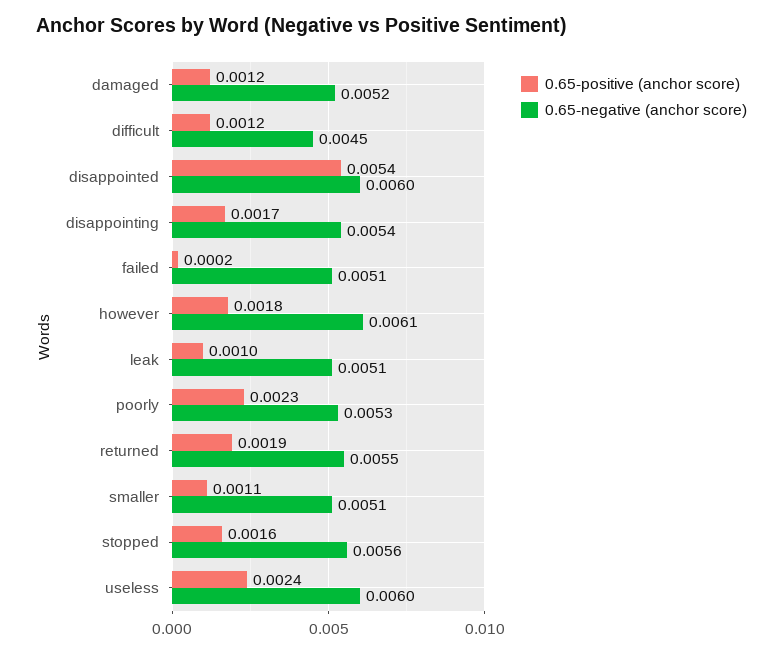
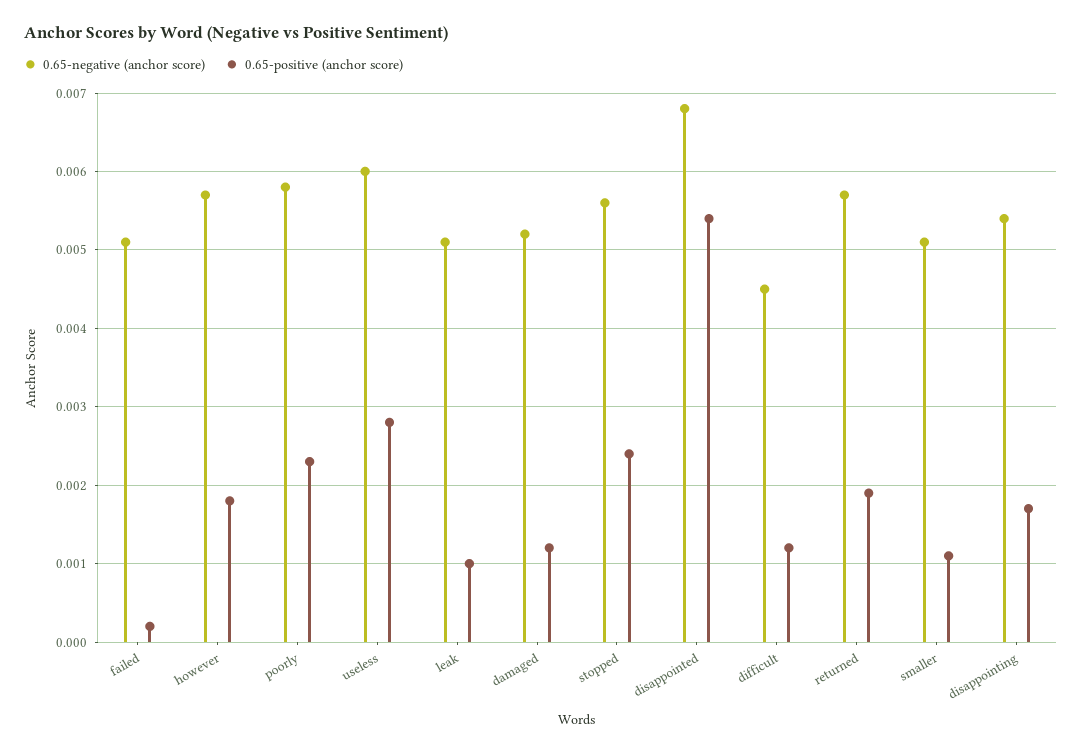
  {
    "0.65-positive (anchor score)": {
      "damaged": 0.0012,
      "difficult": 0.0012,
      "disappointed": 0.0054,
      "disappointing": 0.0017,
      "failed": 0.0002,
      "however": 0.0018,
      "leak": 0.001,
      "poorly": 0.0023,
      "returned": 0.0019,
      "smaller": 0.0011,
-     "stopped": 0.0016,
+     "stopped": 0.0024,
-     "useless": 0.0024
+     "useless": 0.0028
    },
    "0.65-negative (anchor score)": {
      "damaged": 0.0052,
      "difficult": 0.0045,
-     "disappointed": 0.006,
+     "disappointed": 0.0068,
      "disappointing": 0.0054,
      "failed": 0.0051,
-     "however": 0.0061,
+     "however": 0.0057,
      "leak": 0.0051,
-     "poorly": 0.0053,
+     "poorly": 0.0058,
-     "returned": 0.0055,
+     "returned": 0.0057,
      "smaller": 0.0051,
      "stopped": 0.0056,
      "useless": 0.006
    }
  }

